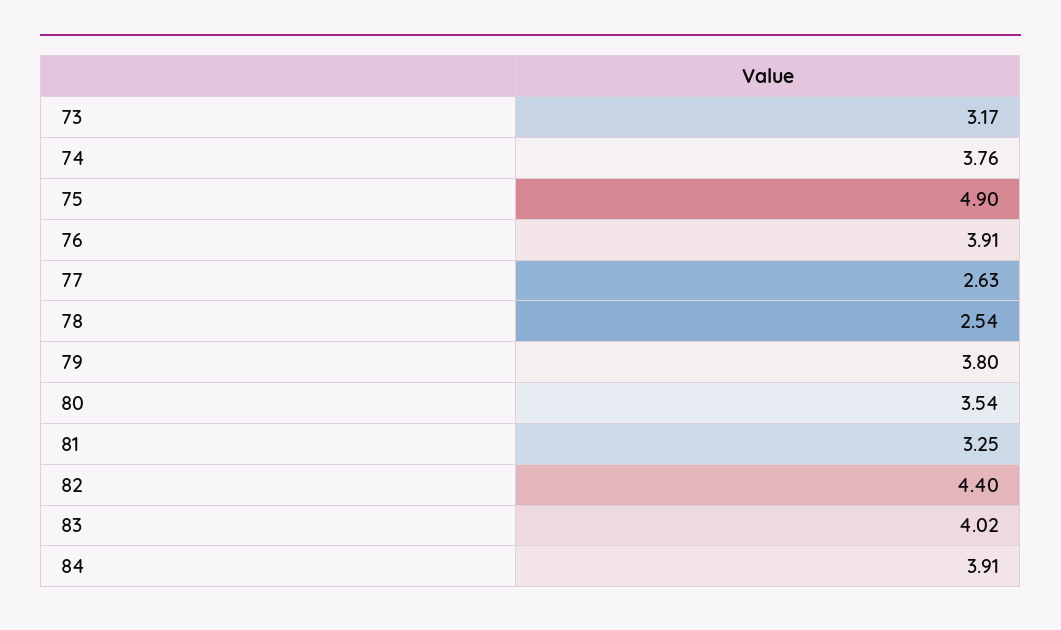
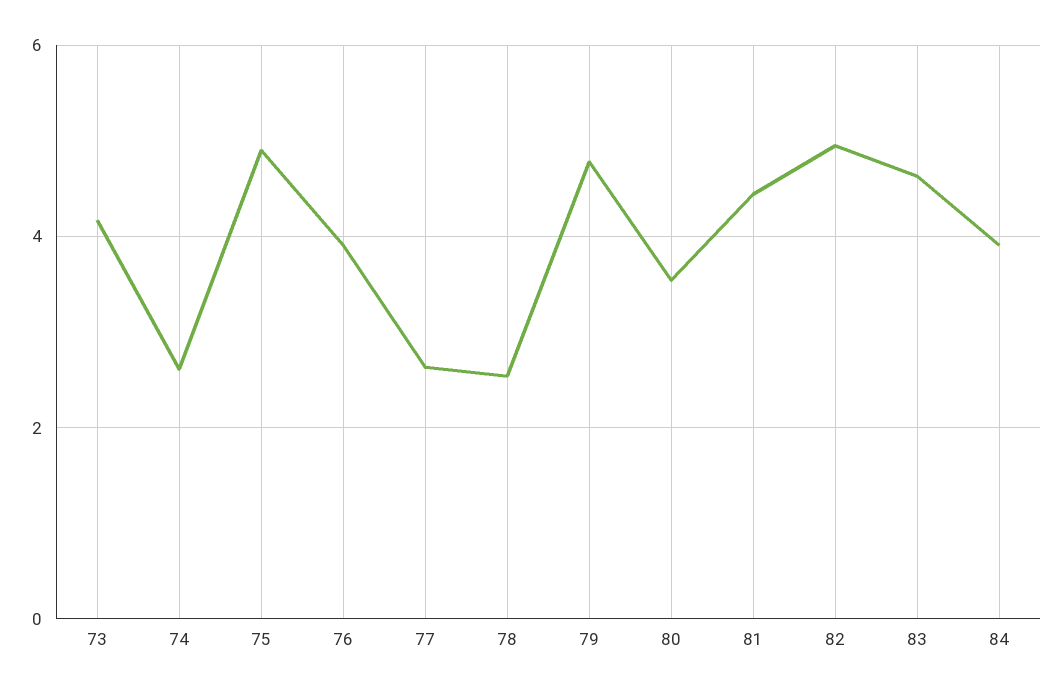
  {
-   "73": 3.17,
+   "73": 4.2,
-   "74": 3.76,
+   "74": 2.6,
    "75": 4.9,
    "76": 3.91,
    "77": 2.63,
    "78": 2.54,
-   "79": 3.8,
+   "79": 4.8,
    "80": 3.54,
-   "81": 3.25,
+   "81": 4.4,
-   "82": 4.4,
+   "82": 5,
-   "83": 4.02,
+   "83": 4.6,
    "84": 3.91
  }

